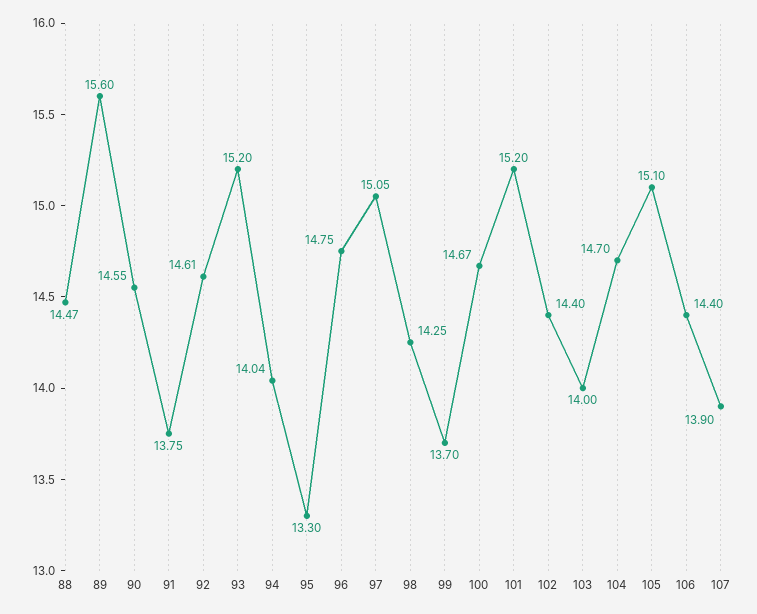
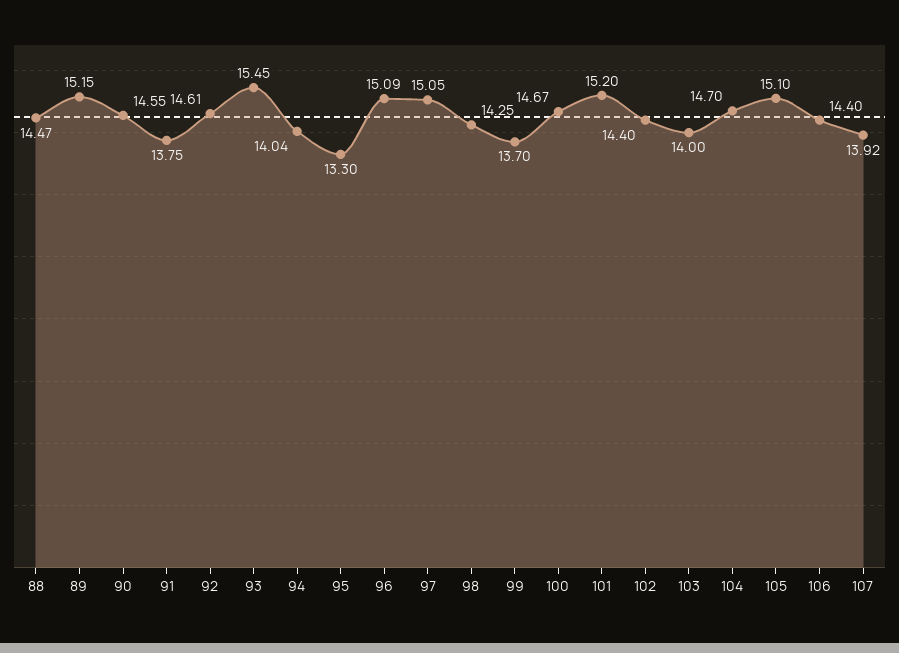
  {
    "88": 14.47,
-   "89": 15.6,
+   "89": 15.15,
    "90": 14.55,
    "91": 13.75,
    "92": 14.61,
-   "93": 15.2,
+   "93": 15.45,
    "94": 14.04,
    "95": 13.3,
-   "96": 14.75,
+   "96": 15.09,
    "97": 15.05,
    "98": 14.25,
    "99": 13.7,
    "100": 14.67,
    "101": 15.2,
    "102": 14.4,
    "103": 14,
    "104": 14.7,
    "105": 15.1,
    "106": 14.4,
-   "107": 13.9
+   "107": 13.92
  }

